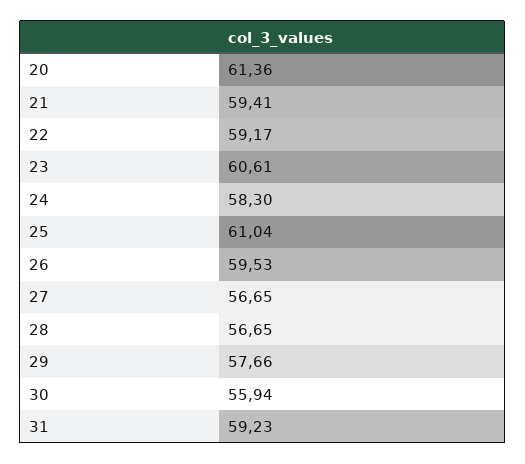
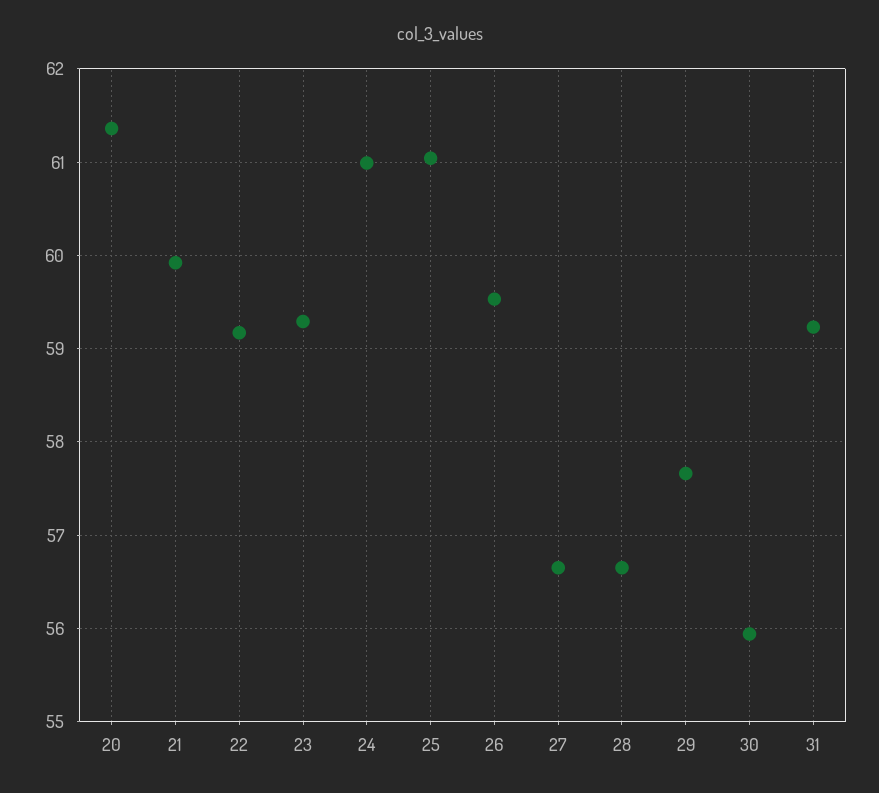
  {
    "20": 61.36,
-   "21": 59.41,
+   "21": 59.9,
    "22": 59.17,
-   "23": 60.61,
+   "23": 59.3,
-   "24": 58.3,
+   "24": 61,
    "25": 61.04,
    "26": 59.53,
    "27": 56.65,
    "28": 56.65,
    "29": 57.66,
    "30": 55.94,
    "31": 59.23
  }

